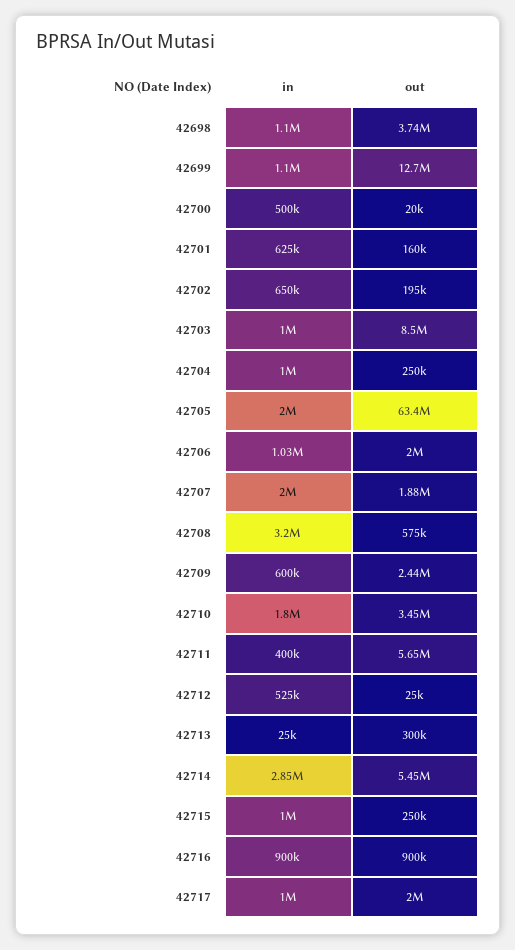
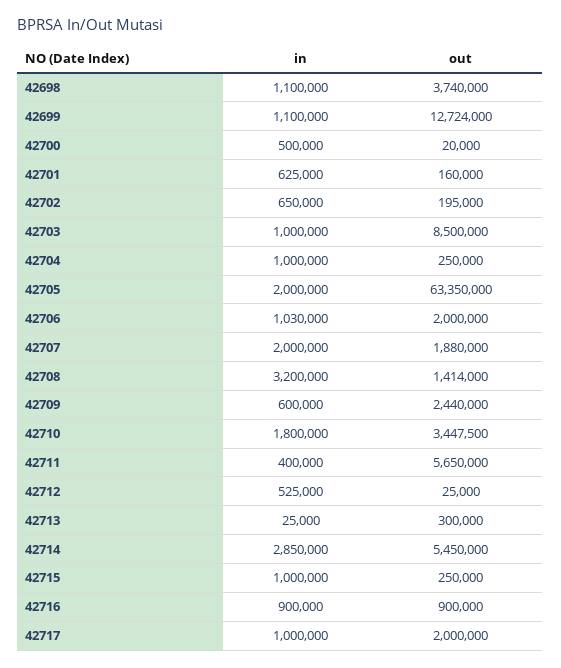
  {
    "in": {
      "42698": 1100000,
      "42699": 1100000,
      "42700": 500000,
      "42701": 625000,
      "42702": 650000,
      "42703": 1000000,
      "42704": 1000000,
      "42705": 2000000,
      "42706": 1030000,
      "42707": 2000000,
      "42708": 3200000,
      "42709": 600000,
      "42710": 1800000,
      "42711": 400000,
      "42712": 525000,
      "42713": 25000,
      "42714": 2850000,
      "42715": 1000000,
      "42716": 900000,
      "42717": 1000000
    },
    "out": {
      "42698": 3740000,
      "42699": 12724000,
      "42700": 20000,
      "42701": 160000,
      "42702": 195000,
      "42703": 8500000,
      "42704": 250000,
      "42705": 63350000,
      "42706": 2000000,
      "42707": 1880000,
-     "42708": 575000,
+     "42708": 1414000,
      "42709": 2440000,
      "42710": 3447500,
      "42711": 5650000,
      "42712": 25000,
      "42713": 300000,
      "42714": 5450000,
      "42715": 250000,
      "42716": 900000,
      "42717": 2000000
    }
  }

